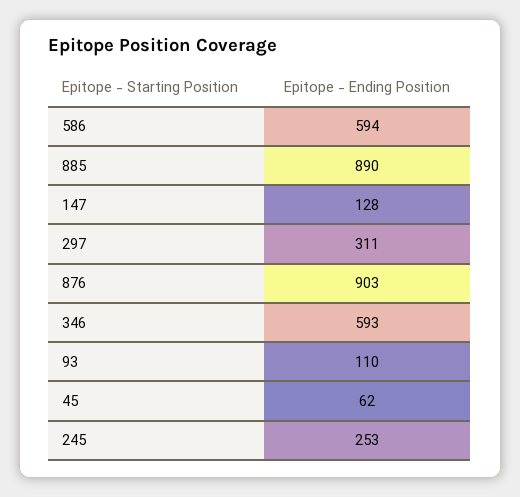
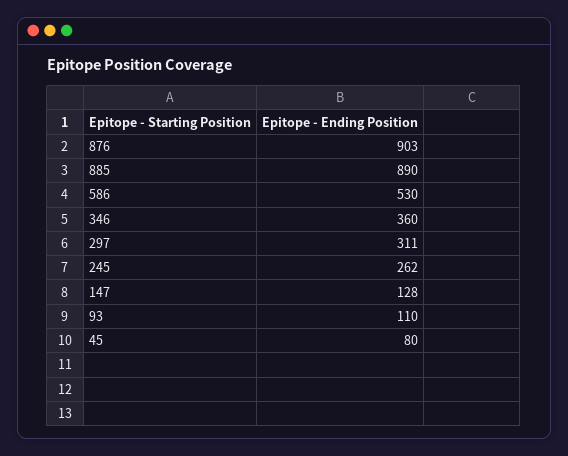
  {
-   "586": 594,
+   "586": 530,
    "885": 890,
    "147": 128,
    "297": 311,
    "876": 903,
-   "346": 593,
+   "346": 360,
    "93": 110,
-   "45": 62,
+   "45": 80,
-   "245": 253
+   "245": 262
  }

